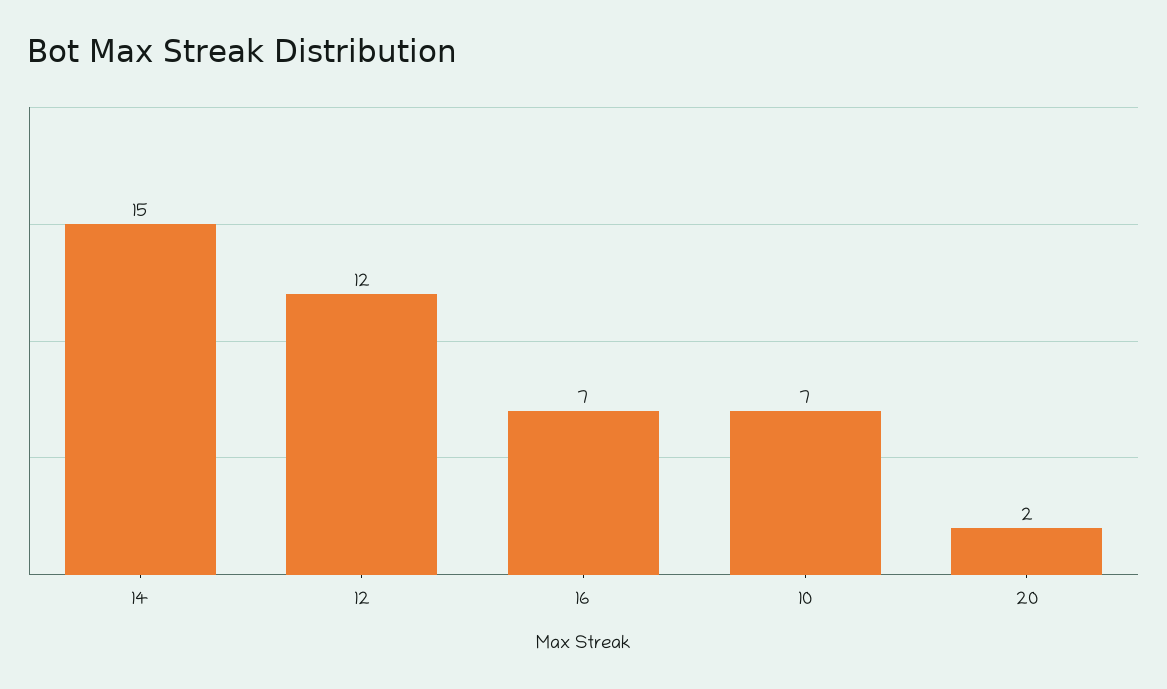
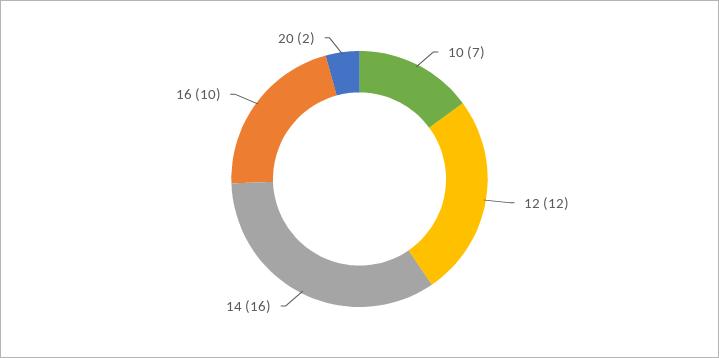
  {
-   "14": 15,
+   "14": 16,
    "12": 12,
-   "16": 7,
+   "16": 10,
    "10": 7,
    "20": 2
  }

